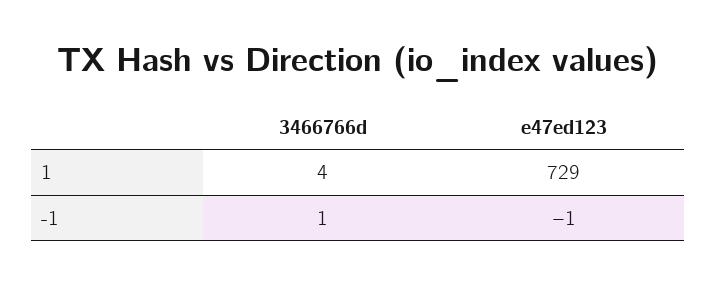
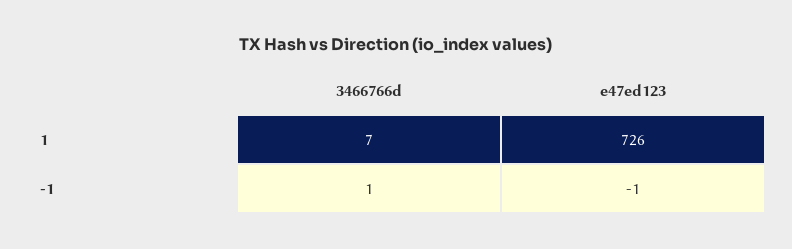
  {
    "3466766d": {
-     "1": 4,
+     "1": 7,
      "-1": 1
    },
    "e47ed123": {
-     "1": 729,
+     "1": 726,
      "-1": -1
    }
  }

